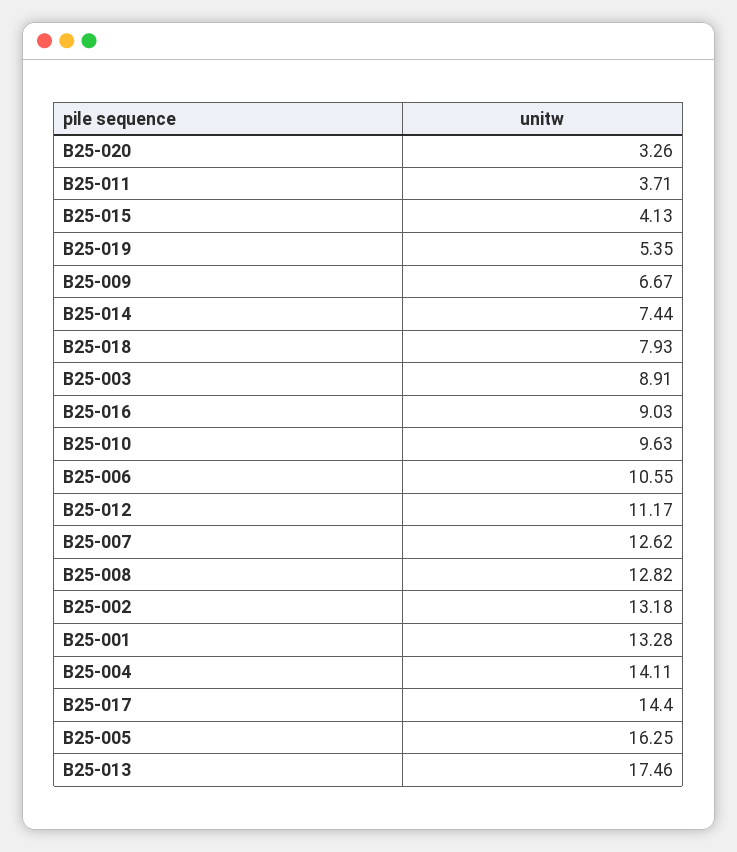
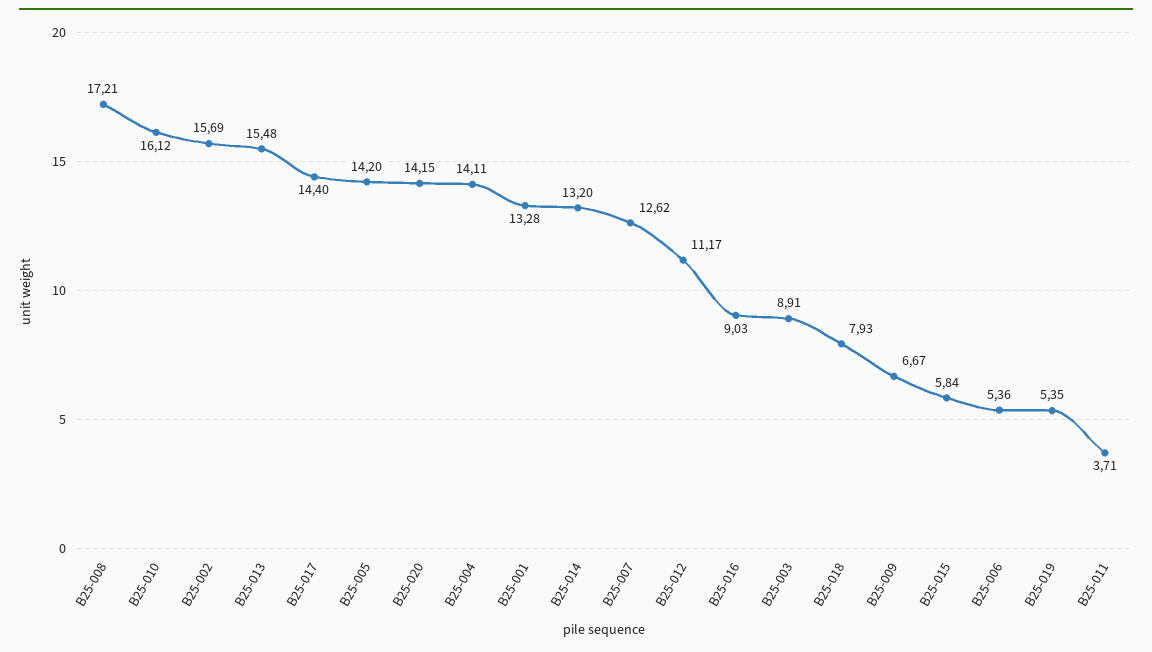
  {
-   "B25-020": 3.26,
+   "B25-020": 14.15,
    "B25-011": 3.71,
-   "B25-015": 4.13,
+   "B25-015": 5.84,
    "B25-019": 5.35,
    "B25-009": 6.67,
-   "B25-014": 7.44,
+   "B25-014": 13.2,
    "B25-018": 7.93,
    "B25-003": 8.91,
    "B25-016": 9.03,
-   "B25-010": 9.63,
+   "B25-010": 16.12,
-   "B25-006": 10.55,
+   "B25-006": 5.36,
    "B25-012": 11.17,
    "B25-007": 12.62,
-   "B25-008": 12.82,
+   "B25-008": 17.21,
-   "B25-002": 13.18,
+   "B25-002": 15.69,
    "B25-001": 13.28,
    "B25-004": 14.11,
    "B25-017": 14.4,
-   "B25-005": 16.25,
+   "B25-005": 14.2,
-   "B25-013": 17.46
+   "B25-013": 15.48
  }

